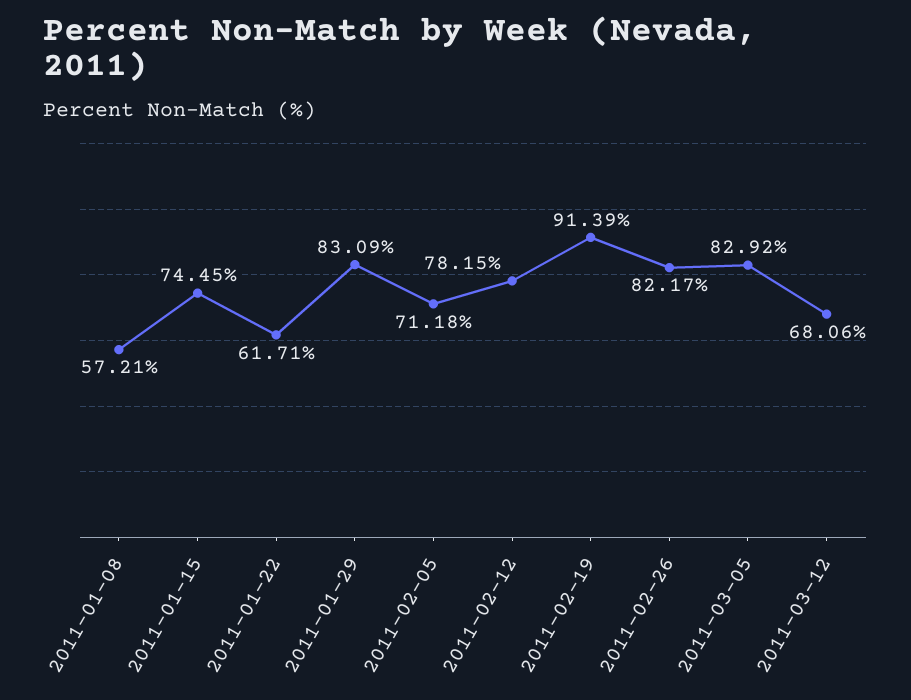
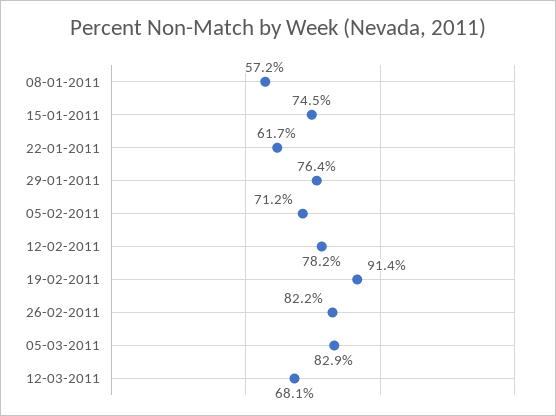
  {
    "2011-01-08": 57.21,
    "2011-01-15": 74.45,
    "2011-01-22": 61.71,
-   "2011-01-29": 83.09,
+   "2011-01-29": 76.4,
    "2011-02-05": 71.18,
    "2011-02-12": 78.15,
    "2011-02-19": 91.39,
    "2011-02-26": 82.17,
    "2011-03-05": 82.92,
    "2011-03-12": 68.06
  }

